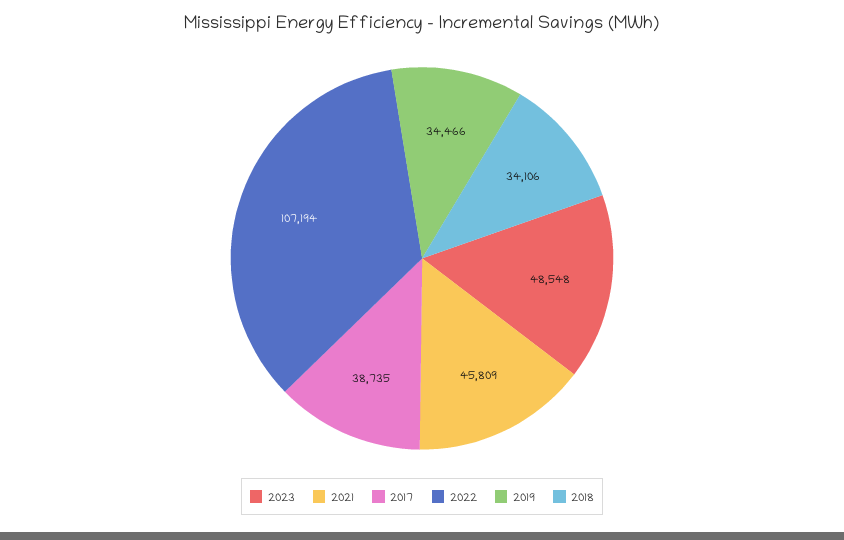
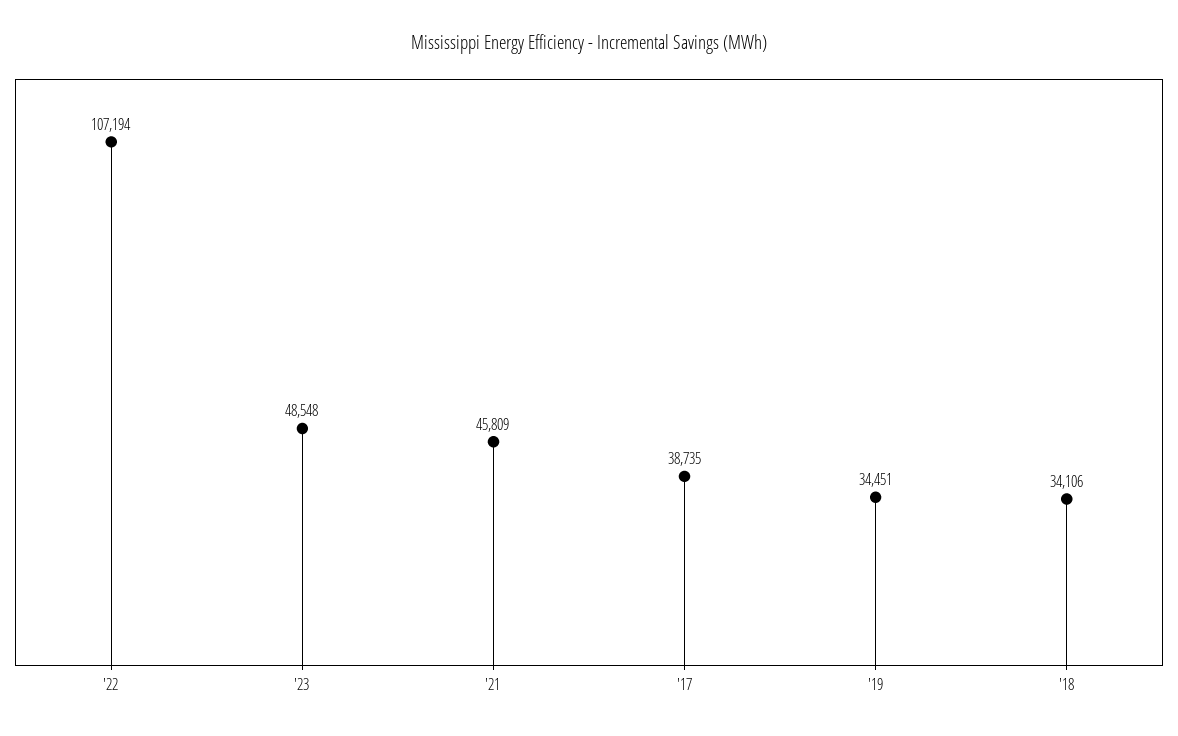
  {
    "2023": 48548,
    "2021": 45809,
    "2017": 38735,
    "2022": 107194,
-   "2019": 34466,
+   "2019": 34451,
    "2018": 34106
  }

